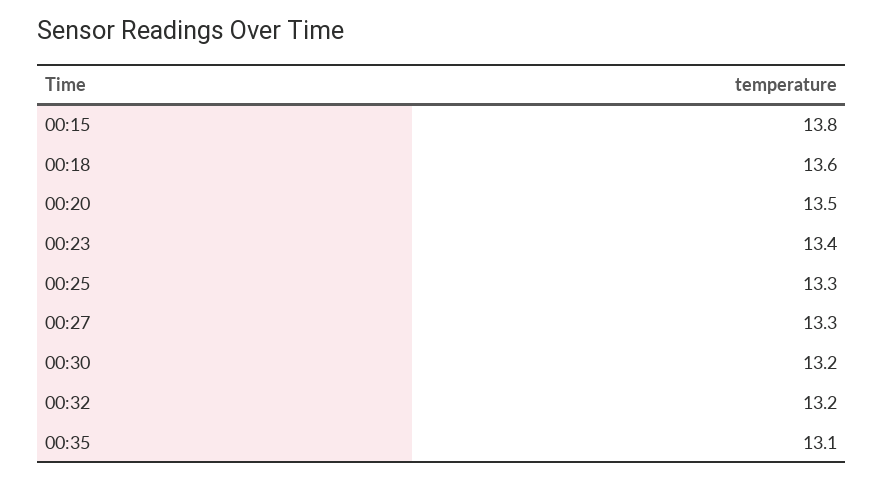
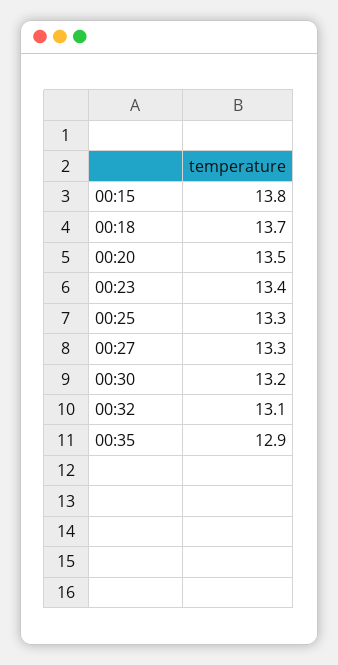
  {
    "00:15": 13.8,
-   "00:18": 13.6,
+   "00:18": 13.7,
    "00:20": 13.5,
    "00:23": 13.4,
    "00:25": 13.3,
    "00:27": 13.3,
    "00:30": 13.2,
-   "00:32": 13.2,
+   "00:32": 13.1,
-   "00:35": 13.1
+   "00:35": 12.9
  }

